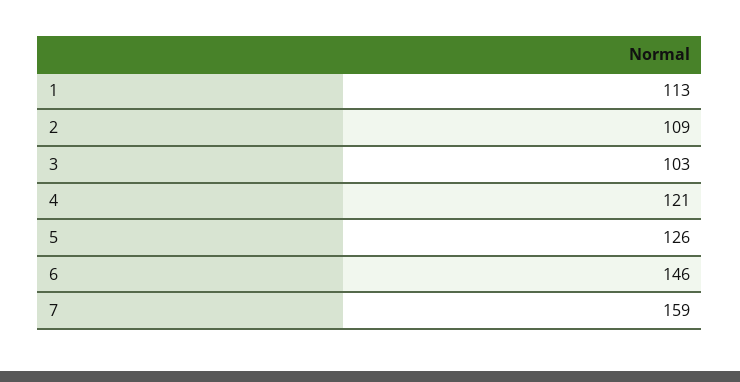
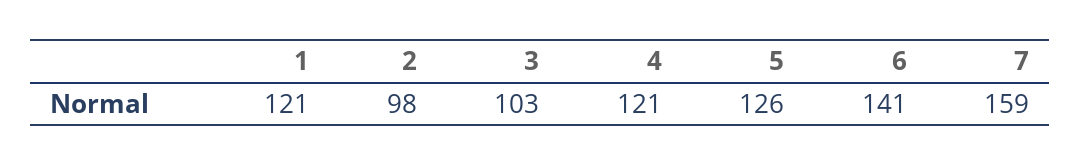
  {
-   "1": 113,
+   "1": 121,
-   "2": 109,
+   "2": 98,
    "3": 103,
    "4": 121,
    "5": 126,
-   "6": 146,
+   "6": 141,
    "7": 159
  }

